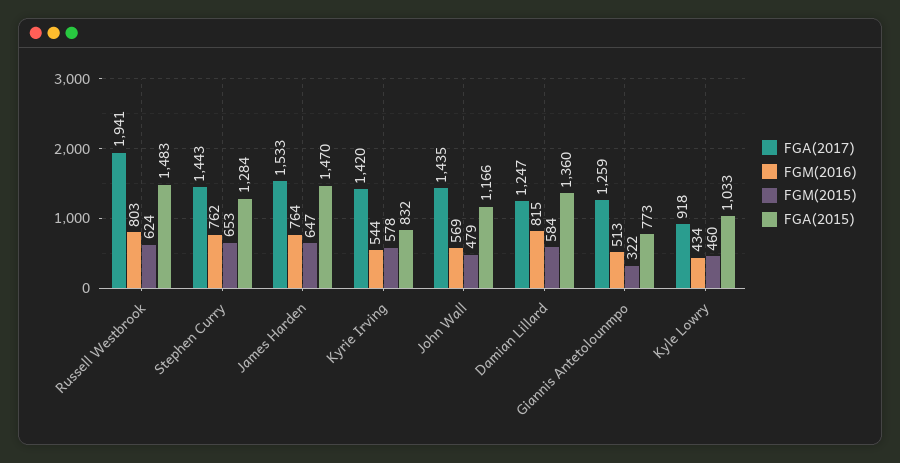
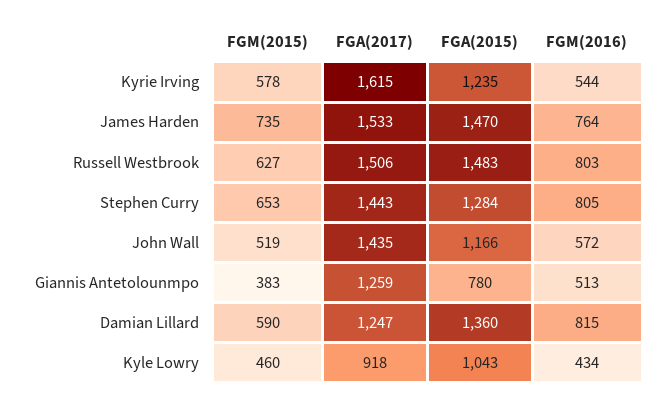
  {
    "FGA(2017)": {
-     "Russell Westbrook": 1941,
+     "Russell Westbrook": 1506,
      "Stephen Curry": 1443,
      "James Harden": 1533,
-     "Kyrie Irving": 1420,
+     "Kyrie Irving": 1615,
      "John Wall": 1435,
      "Damian Lillard": 1247,
      "Giannis Antetolounmpo": 1259,
      "Kyle Lowry": 918
    },
    "FGM(2016)": {
      "Russell Westbrook": 803,
-     "Stephen Curry": 762,
+     "Stephen Curry": 805,
      "James Harden": 764,
      "Kyrie Irving": 544,
-     "John Wall": 569,
+     "John Wall": 572,
      "Damian Lillard": 815,
      "Giannis Antetolounmpo": 513,
      "Kyle Lowry": 434
    },
    "FGM(2015)": {
-     "Russell Westbrook": 624,
+     "Russell Westbrook": 627,
      "Stephen Curry": 653,
-     "James Harden": 647,
+     "James Harden": 735,
      "Kyrie Irving": 578,
-     "John Wall": 479,
+     "John Wall": 519,
-     "Damian Lillard": 584,
+     "Damian Lillard": 590,
-     "Giannis Antetolounmpo": 322,
+     "Giannis Antetolounmpo": 383,
      "Kyle Lowry": 460
    },
    "FGA(2015)": {
      "Russell Westbrook": 1483,
      "Stephen Curry": 1284,
      "James Harden": 1470,
-     "Kyrie Irving": 832,
+     "Kyrie Irving": 1235,
      "John Wall": 1166,
      "Damian Lillard": 1360,
-     "Giannis Antetolounmpo": 773,
+     "Giannis Antetolounmpo": 780,
-     "Kyle Lowry": 1033
+     "Kyle Lowry": 1043
    }
  }

